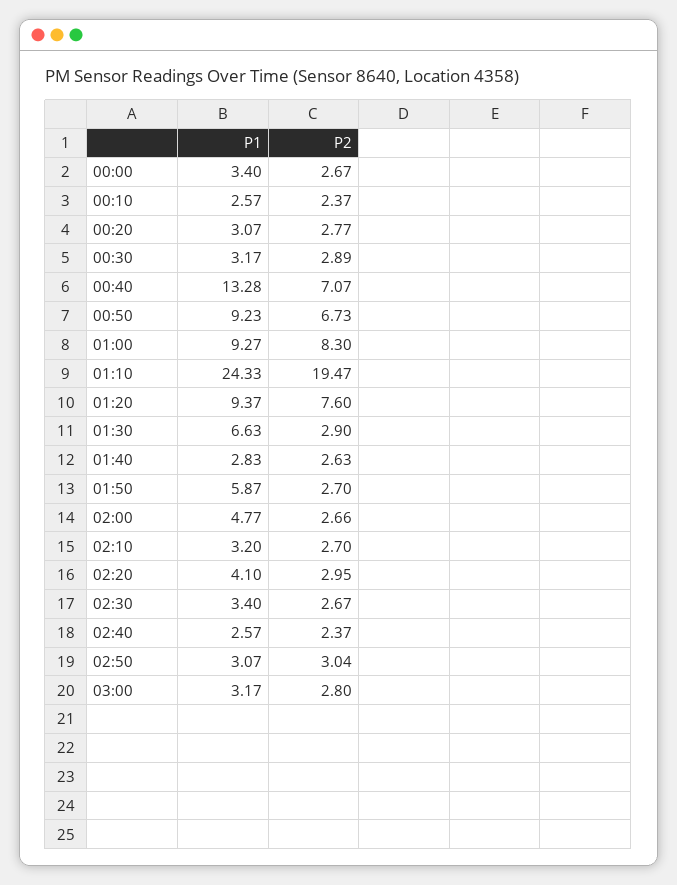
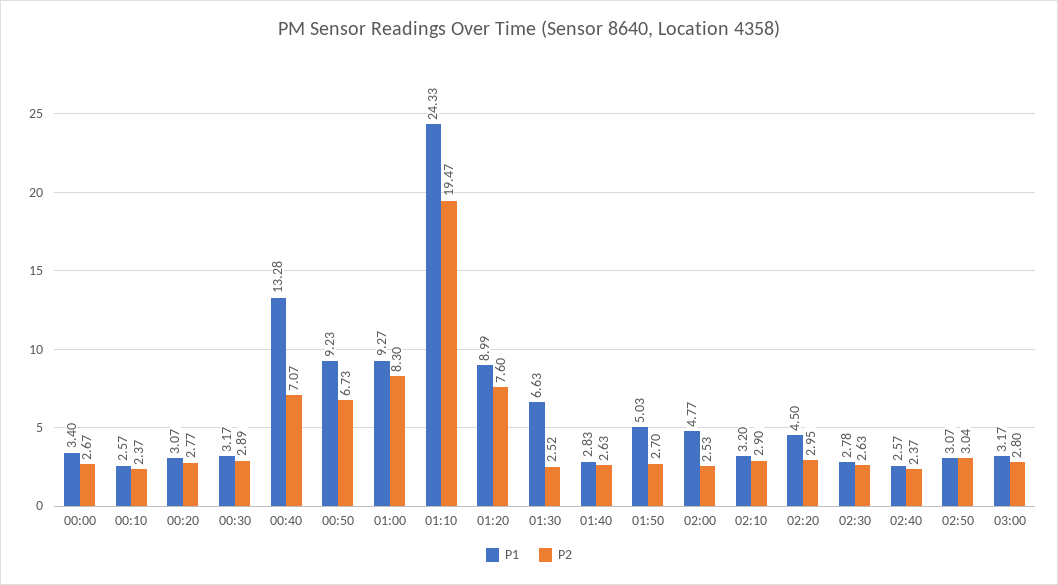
  {
    "P1": {
      "00:00": 3.4,
      "00:10": 2.57,
      "00:20": 3.07,
      "00:30": 3.17,
      "00:40": 13.28,
      "00:50": 9.23,
      "01:00": 9.27,
      "01:10": 24.33,
-     "01:20": 9.37,
+     "01:20": 8.99,
      "01:30": 6.63,
      "01:40": 2.83,
-     "01:50": 5.87,
+     "01:50": 5.03,
      "02:00": 4.77,
      "02:10": 3.2,
-     "02:20": 4.1,
+     "02:20": 4.5,
-     "02:30": 3.4,
+     "02:30": 2.78,
      "02:40": 2.57,
      "02:50": 3.07,
      "03:00": 3.17
    },
    "P2": {
      "00:00": 2.67,
      "00:10": 2.37,
      "00:20": 2.77,
      "00:30": 2.89,
      "00:40": 7.07,
      "00:50": 6.73,
      "01:00": 8.3,
      "01:10": 19.47,
      "01:20": 7.6,
-     "01:30": 2.9,
+     "01:30": 2.52,
      "01:40": 2.63,
      "01:50": 2.7,
-     "02:00": 2.66,
+     "02:00": 2.53,
-     "02:10": 2.7,
+     "02:10": 2.9,
      "02:20": 2.95,
-     "02:30": 2.67,
+     "02:30": 2.63,
      "02:40": 2.37,
      "02:50": 3.04,
      "03:00": 2.8
    }
  }

